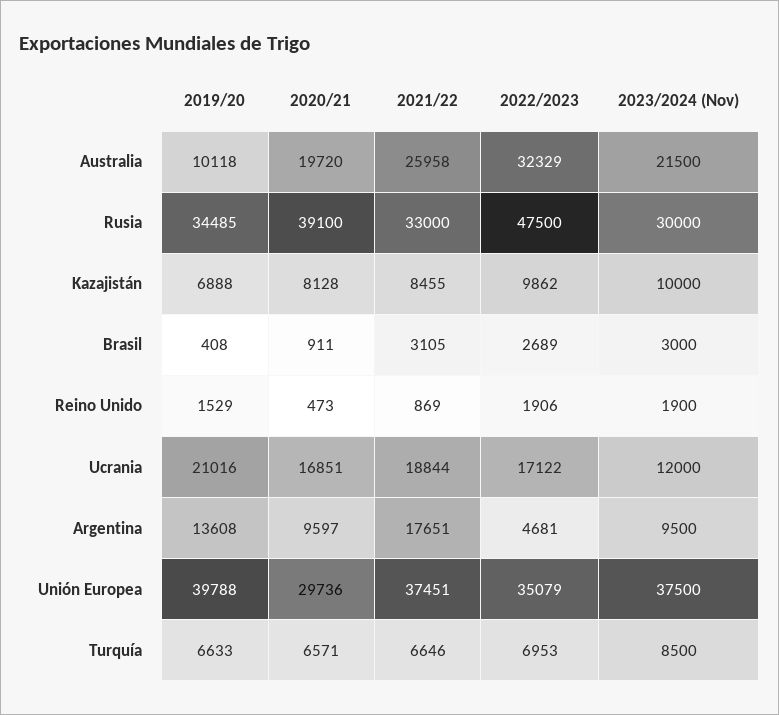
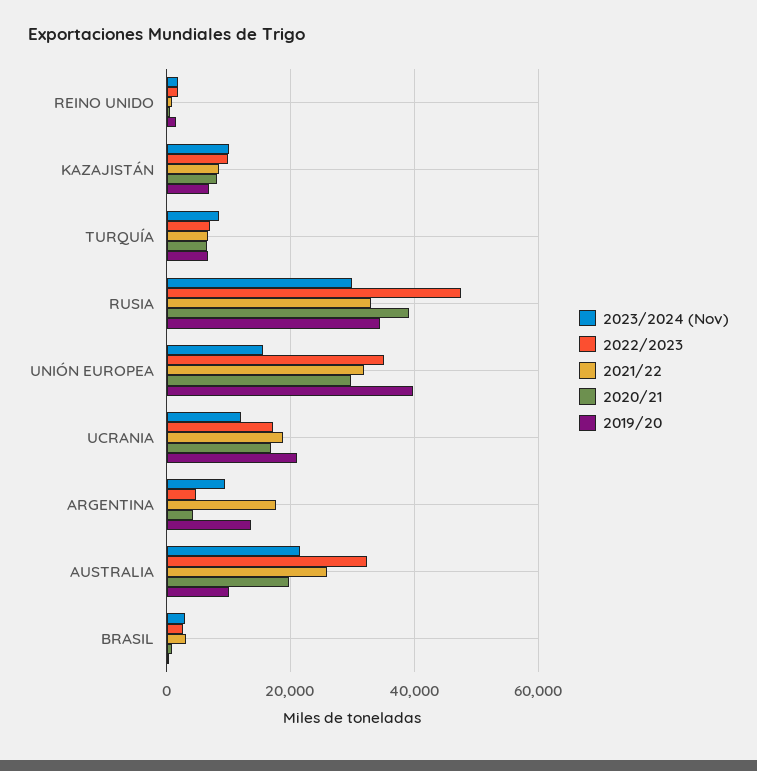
  {
    "2019/20": {
      "Australia": 10118,
      "Rusia": 34485,
      "Kazajistán": 6888,
      "Brasil": 408,
      "Reino Unido": 1529,
      "Ucrania": 21016,
      "Argentina": 13608,
      "Unión Europea": 39788,
      "Turquía": 6633
    },
    "2020/21": {
      "Australia": 19720,
      "Rusia": 39100,
      "Kazajistán": 8128,
      "Brasil": 911,
      "Reino Unido": 473,
      "Ucrania": 16851,
-     "Argentina": 9597,
+     "Argentina": 4000,
      "Unión Europea": 29736,
      "Turquía": 6571
    },
    "2021/22": {
      "Australia": 25958,
      "Rusia": 33000,
      "Kazajistán": 8455,
      "Brasil": 3105,
      "Reino Unido": 869,
      "Ucrania": 18844,
      "Argentina": 17651,
-     "Unión Europea": 37451,
+     "Unión Europea": 32000,
      "Turquía": 6646
    },
    "2022/2023": {
      "Australia": 32329,
      "Rusia": 47500,
      "Kazajistán": 9862,
      "Brasil": 2689,
      "Reino Unido": 1906,
      "Ucrania": 17122,
      "Argentina": 4681,
      "Unión Europea": 35079,
      "Turquía": 6953
    },
    "2023/2024 (Nov)": {
      "Australia": 21500,
      "Rusia": 30000,
      "Kazajistán": 10000,
      "Brasil": 3000,
      "Reino Unido": 1900,
      "Ucrania": 12000,
      "Argentina": 9500,
-     "Unión Europea": 37500,
+     "Unión Europea": 16000,
      "Turquía": 8500
    }
  }

